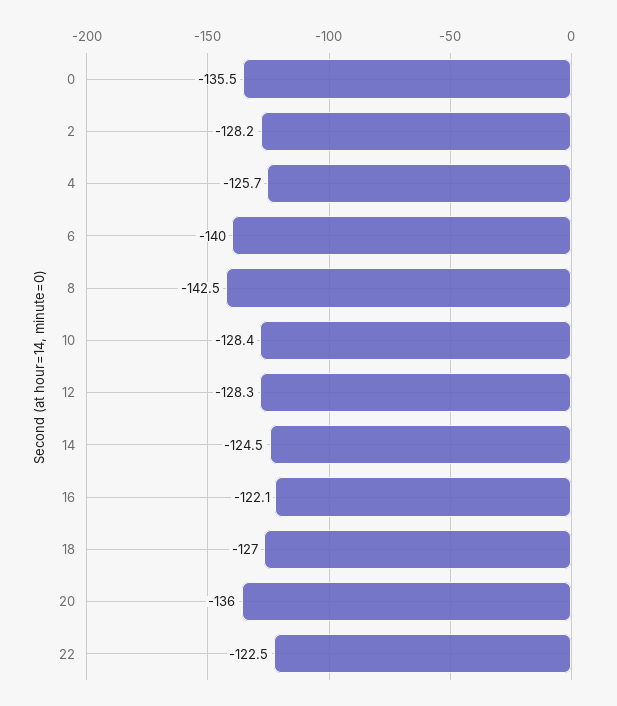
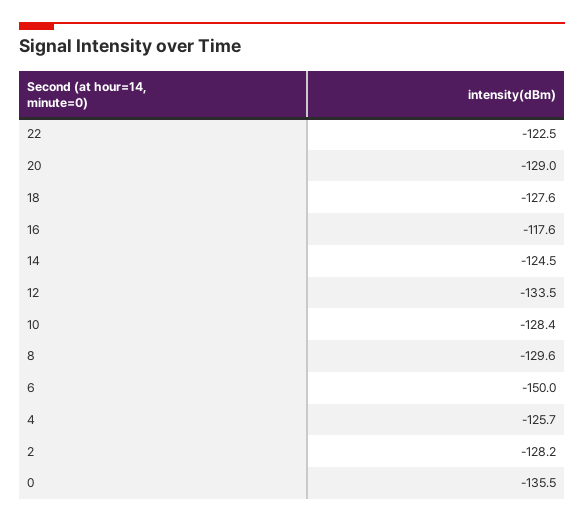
  {
    "0": -135.5,
    "2": -128.2,
    "4": -125.7,
-   "6": -140,
+   "6": -150,
-   "8": -142.5,
+   "8": -129.6,
    "10": -128.4,
-   "12": -128.3,
+   "12": -133.5,
    "14": -124.5,
-   "16": -122.1,
+   "16": -117.6,
-   "18": -127,
+   "18": -127.6,
-   "20": -136,
+   "20": -129,
    "22": -122.5
  }

